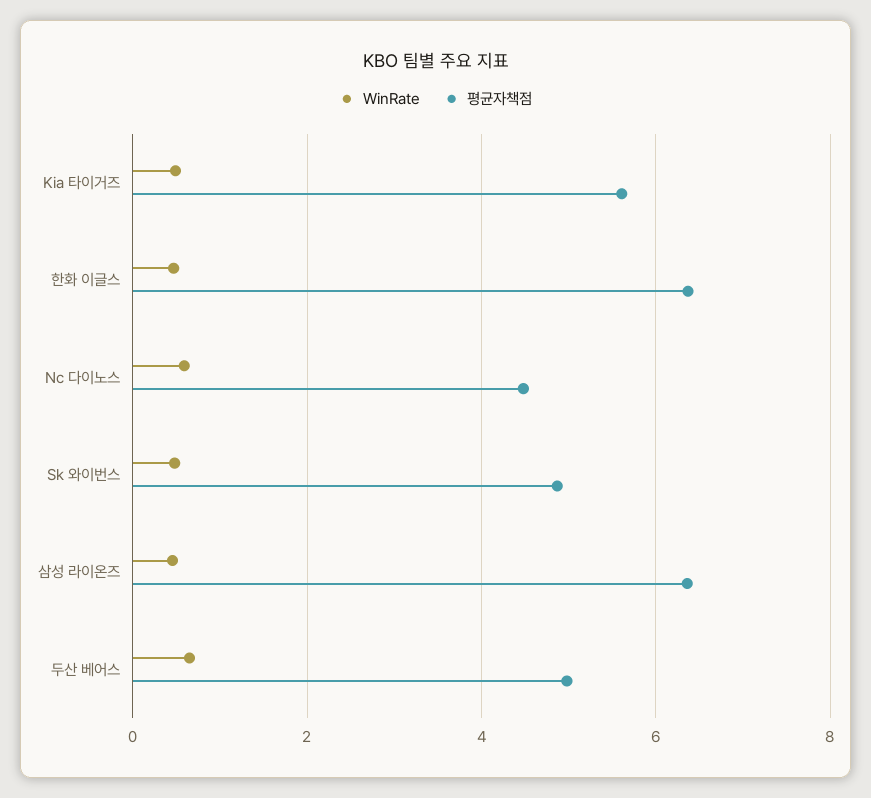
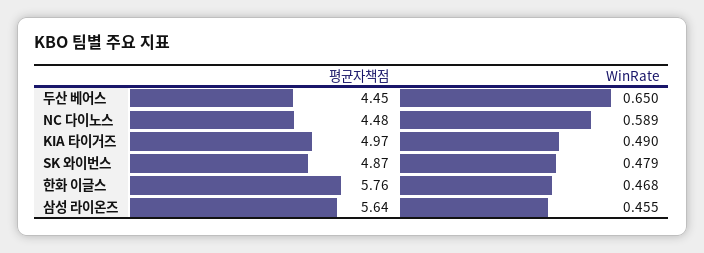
  {
    "WinRate": {
      "Kia 타이거즈": 0.49,
      "한화 이글스": 0.468,
      "Nc 다이노스": 0.589,
      "Sk 와이번스": 0.479,
      "삼성 라이온즈": 0.455,
      "두산 베어스": 0.65
    },
    "평균자책점": {
-     "Kia 타이거즈": 5.6,
+     "Kia 타이거즈": 4.97,
-     "한화 이글스": 6.4,
+     "한화 이글스": 5.76,
      "Nc 다이노스": 4.48,
      "Sk 와이번스": 4.87,
-     "삼성 라이온즈": 6.4,
+     "삼성 라이온즈": 5.64,
-     "두산 베어스": 5
+     "두산 베어스": 4.45
    }
  }

